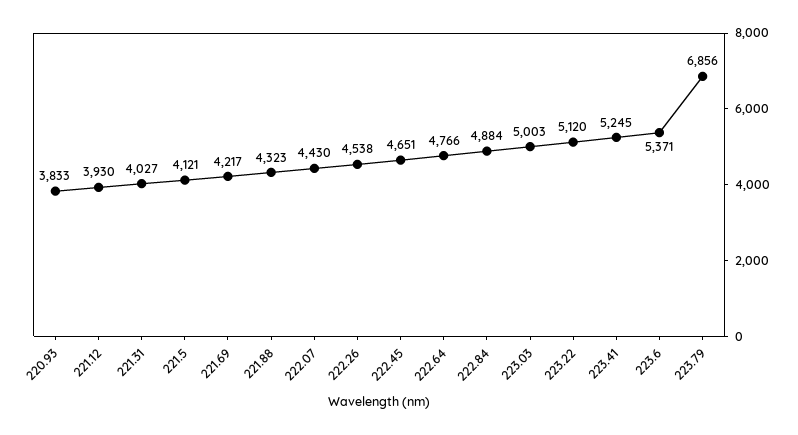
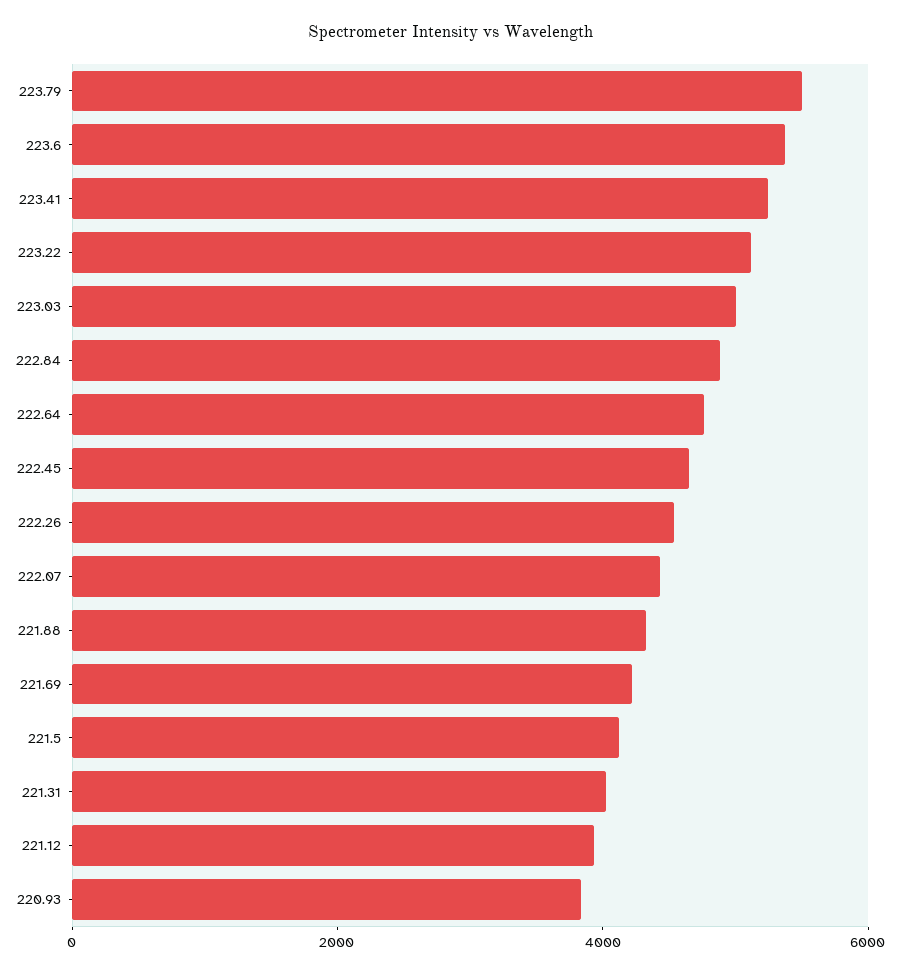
  {
    "220.93": 3833,
    "221.12": 3930,
    "221.31": 4027,
    "221.5": 4121,
    "221.69": 4217,
    "221.88": 4323,
    "222.07": 4430,
    "222.26": 4538,
    "222.45": 4651,
    "222.64": 4766,
    "222.84": 4884,
    "223.03": 5003,
    "223.22": 5120,
    "223.41": 5245,
    "223.6": 5371,
-   "223.79": 6856
+   "223.79": 5500
  }

